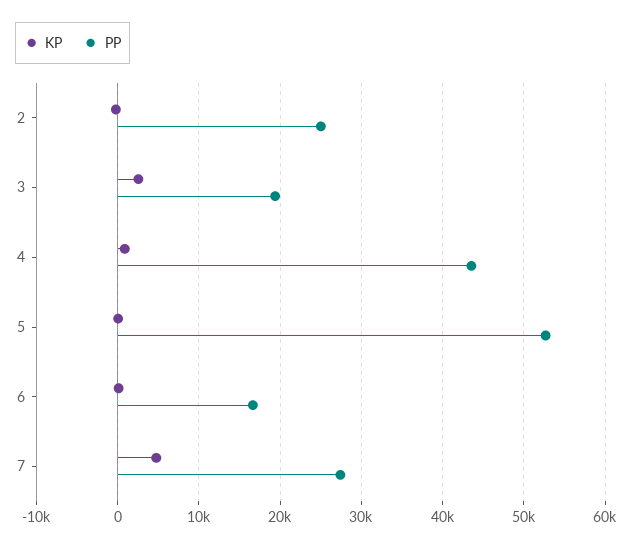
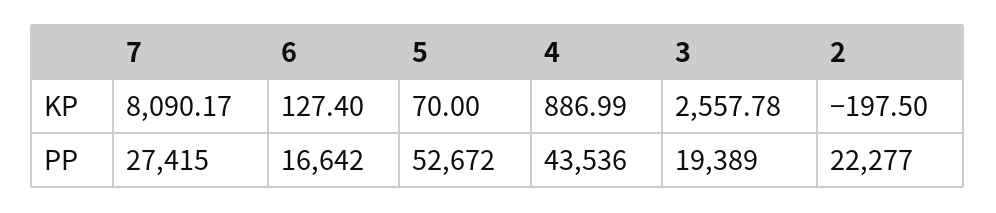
  {
    "KP": {
      "2": -197.5,
      "3": 2557.78,
      "4": 886.99,
      "5": 70,
      "6": 127.4,
-     "7": 5000
+     "7": 8090.17
    },
    "PP": {
-     "2": 25000,
+     "2": 22277,
      "3": 19389,
      "4": 43536,
      "5": 52672,
      "6": 16642,
      "7": 27415
    }
  }

